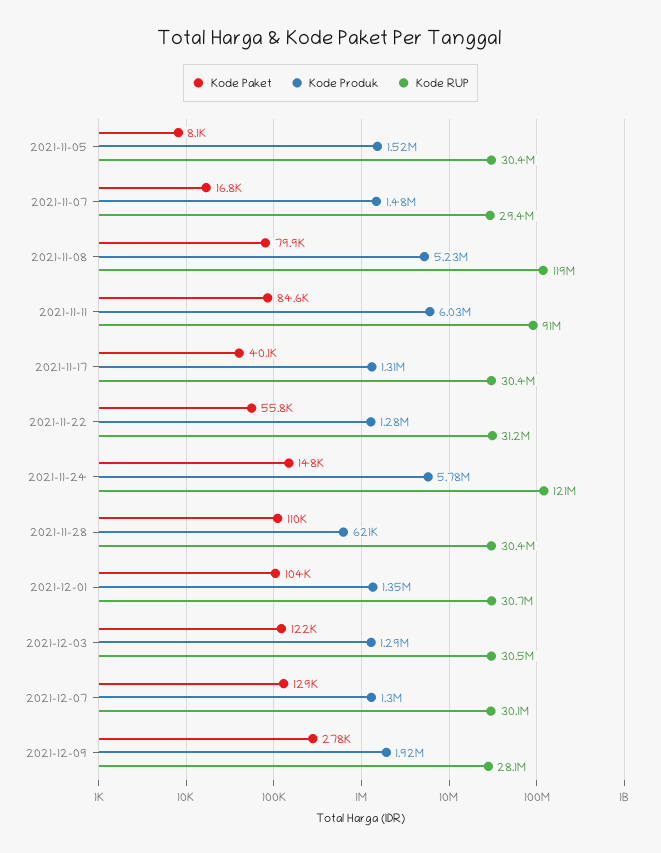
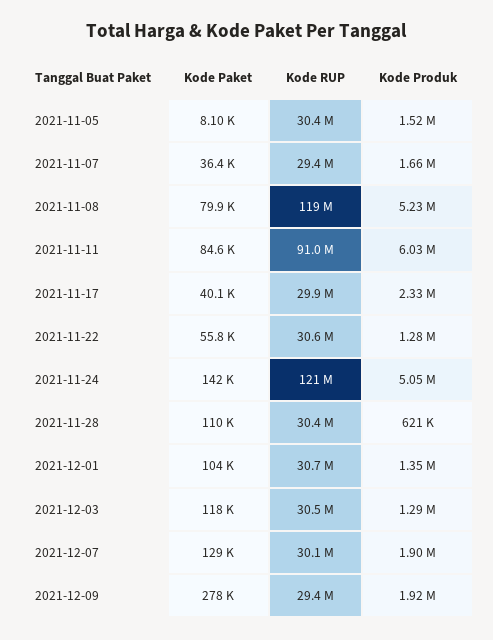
  {
    "Kode Paket": {
      "2021-11-05": 8100,
-     "2021-11-07": 16800,
+     "2021-11-07": 36400,
      "2021-11-08": 79900,
      "2021-11-11": 84600,
      "2021-11-17": 40100,
      "2021-11-22": 55800,
-     "2021-11-24": 148000,
+     "2021-11-24": 142000,
      "2021-11-28": 110000,
      "2021-12-01": 104000,
-     "2021-12-03": 122000,
+     "2021-12-03": 118000,
      "2021-12-07": 129000,
      "2021-12-09": 278000
    },
    "Kode Produk": {
      "2021-11-05": 1520000,
-     "2021-11-07": 1480000,
+     "2021-11-07": 1660000,
      "2021-11-08": 5230000,
      "2021-11-11": 6030000,
-     "2021-11-17": 1310000,
+     "2021-11-17": 2330000,
      "2021-11-22": 1280000,
-     "2021-11-24": 5780000,
+     "2021-11-24": 5050000,
      "2021-11-28": 621000,
      "2021-12-01": 1350000,
      "2021-12-03": 1290000,
-     "2021-12-07": 1300000,
+     "2021-12-07": 1900000,
      "2021-12-09": 1920000
    },
    "Kode RUP": {
      "2021-11-05": 30400000,
      "2021-11-07": 29400000,
      "2021-11-08": 119000000,
      "2021-11-11": 91000000,
-     "2021-11-17": 30400000,
+     "2021-11-17": 29900000,
-     "2021-11-22": 31200000,
+     "2021-11-22": 30600000,
      "2021-11-24": 121000000,
      "2021-11-28": 30400000,
      "2021-12-01": 30700000,
      "2021-12-03": 30500000,
      "2021-12-07": 30100000,
-     "2021-12-09": 28100000
+     "2021-12-09": 29400000
    }
  }

